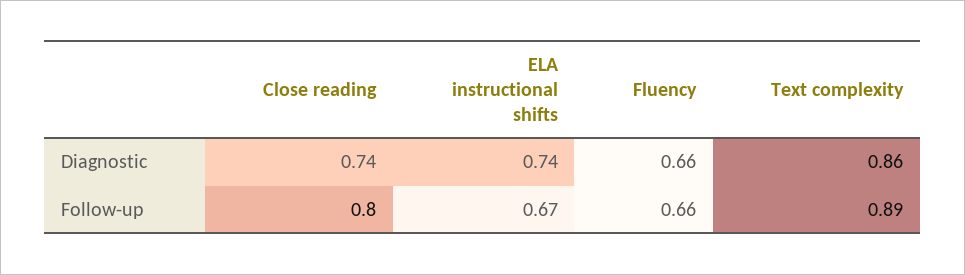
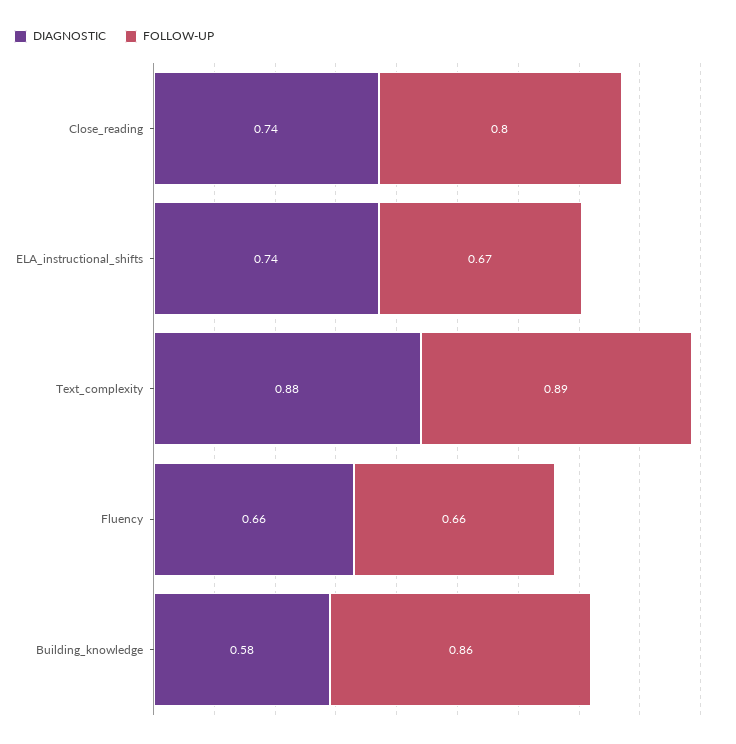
  {
    "Diagnostic": {
      "Close reading": 0.74,
      "ELA instructional shifts": 0.74,
      "Fluency": 0.66,
-     "Text complexity": 0.86
+     "Text complexity": 0.88,
+     "Building_knowledge": 0.58
    },
    "Follow-up": {
      "Close reading": 0.8,
      "ELA instructional shifts": 0.67,
      "Fluency": 0.66,
-     "Text complexity": 0.89
+     "Text complexity": 0.89,
+     "Building_knowledge": 0.86
    }
  }

